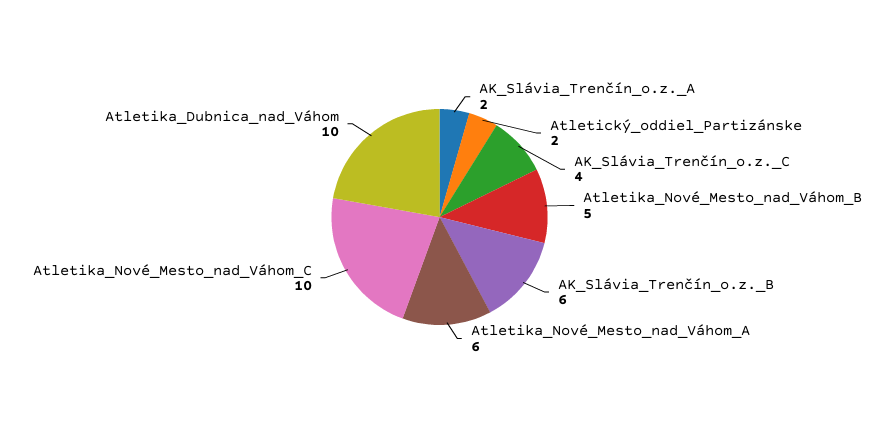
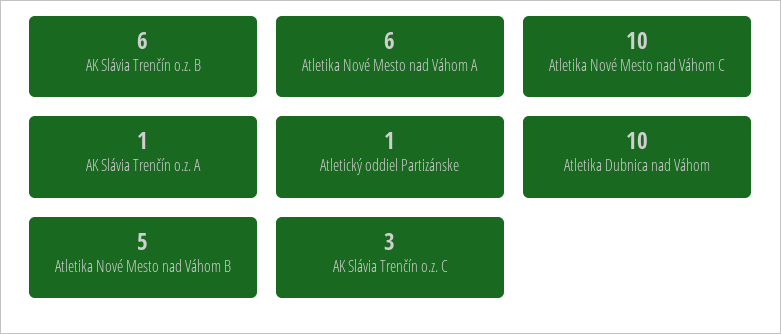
  {
-   "AK_Slávia_Trenčín_o.z._A": 2,
+   "AK_Slávia_Trenčín_o.z._A": 1,
-   "Atletický_oddiel_Partizánske": 2,
+   "Atletický_oddiel_Partizánske": 1,
-   "AK_Slávia_Trenčín_o.z._C": 4,
+   "AK_Slávia_Trenčín_o.z._C": 3,
    "Atletika_Nové_Mesto_nad_Váhom_B": 5,
    "AK_Slávia_Trenčín_o.z._B": 6,
    "Atletika_Nové_Mesto_nad_Váhom_A": 6,
    "Atletika_Nové_Mesto_nad_Váhom_C": 10,
    "Atletika_Dubnica_nad_Váhom": 10
  }

